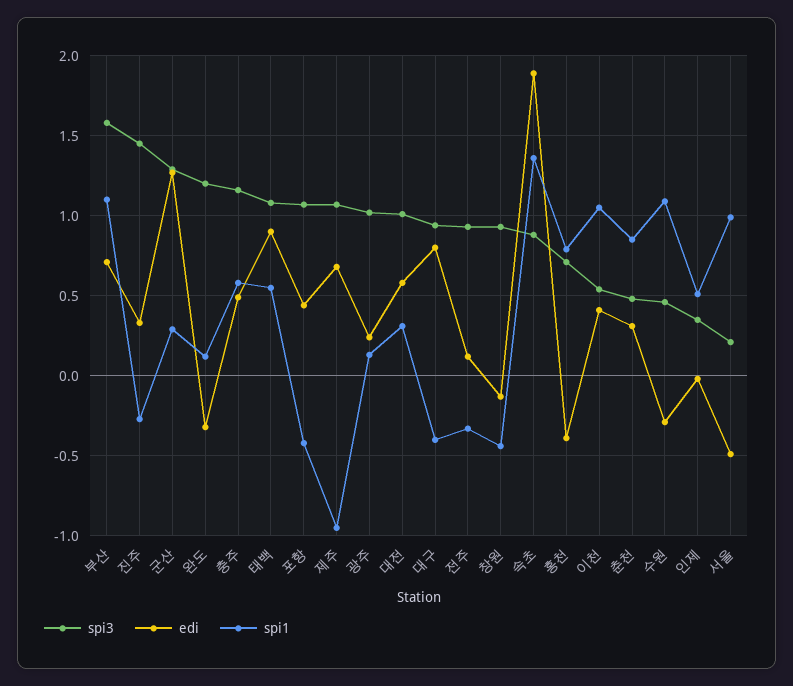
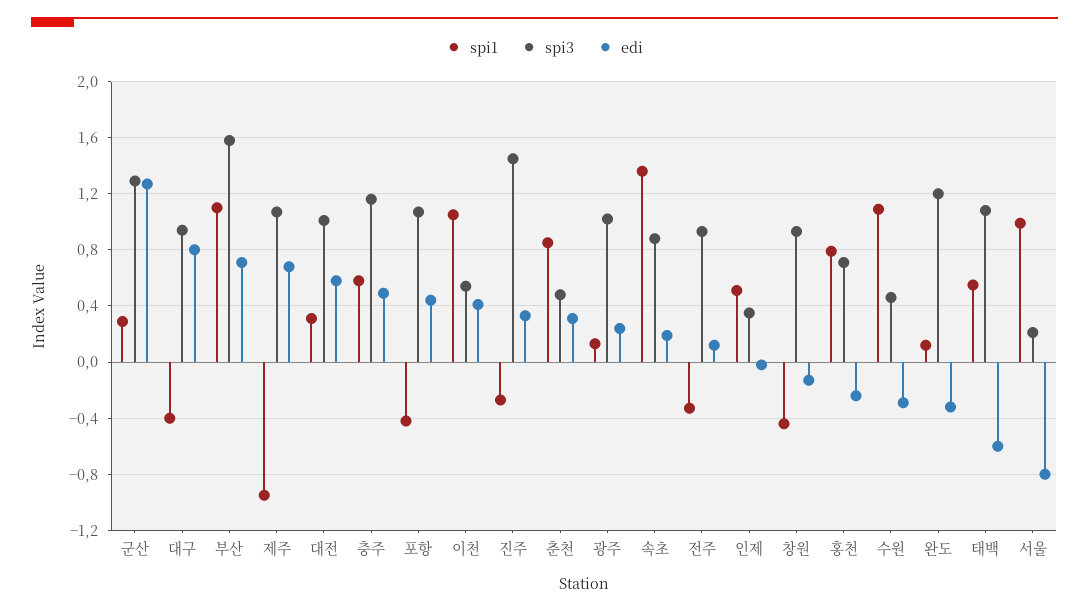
  {
    "spi3": {
      "부산": 1.6,
      "진주": 1.45,
      "군산": 1.3,
      "완도": 1.2,
      "충주": 1.15,
      "태백": 1.1,
      "포항": 1.05,
      "제주": 1.05,
      "광주": 1,
      "대전": 1,
      "대구": 0.95,
      "전주": 0.95,
      "창원": 0.95,
      "속초": 0.9,
      "홍천": 0.7,
      "이천": 0.55,
      "춘천": 0.5,
      "수원": 0.45,
      "인제": 0.35,
      "서울": 0.2
    },
    "edi": {
      "부산": 0.7,
      "진주": 0.35,
      "군산": 1.25,
      "완도": -0.3,
      "충주": 0.5,
-     "태백": 0.9,
+     "태백": -0.6,
      "포항": 0.45,
      "제주": 0.7,
      "광주": 0.25,
      "대전": 0.6,
      "대구": 0.8,
      "전주": 0.1,
      "창원": -0.15,
-     "속초": 1.9,
+     "속초": 0.2,
-     "홍천": -0.4,
+     "홍천": -0.25,
      "이천": 0.4,
      "춘천": 0.3,
      "수원": -0.3,
      "인제": 0,
-     "서울": -0.5
+     "서울": -0.8
    },
    "spi1": {
      "부산": 1.1,
      "진주": -0.25,
      "군산": 0.3,
      "완도": 0.1,
      "충주": 0.6,
      "태백": 0.55,
      "포항": -0.4,
      "제주": -0.95,
      "광주": 0.15,
      "대전": 0.3,
      "대구": -0.4,
      "전주": -0.35,
      "창원": -0.45,
      "속초": 1.35,
      "홍천": 0.8,
      "이천": 1.05,
      "춘천": 0.85,
      "수원": 1.1,
      "인제": 0.5,
      "서울": 1
    }
  }

